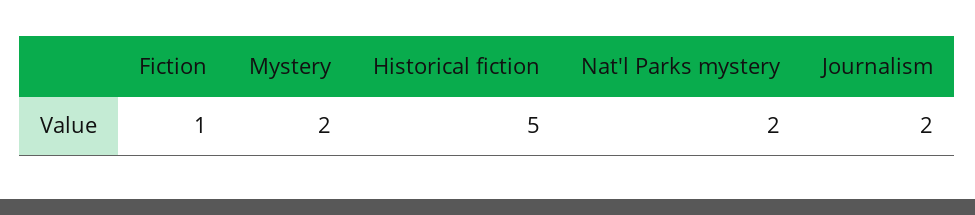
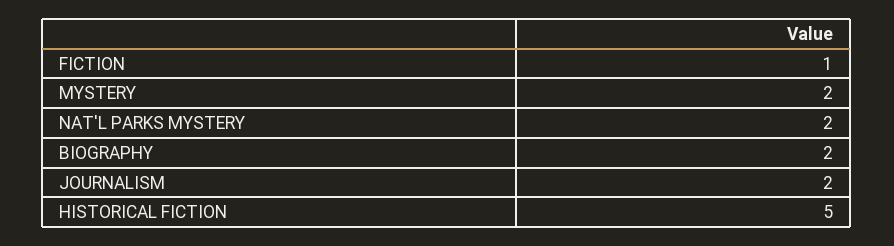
  {
    "Fiction": 1,
    "Mystery": 2,
    "Historical fiction": 5,
    "Nat'l Parks mystery": 2,
-   "Journalism": 2
+   "Journalism": 2,
+   "BIOGRAPHY": 2
  }

